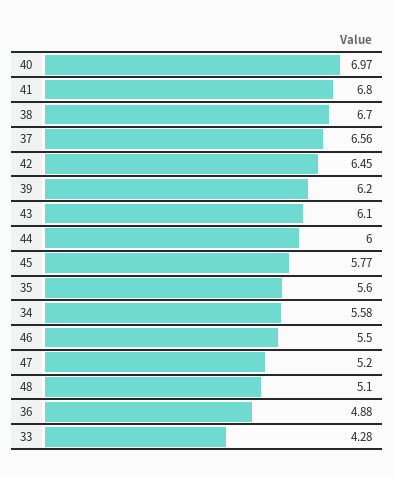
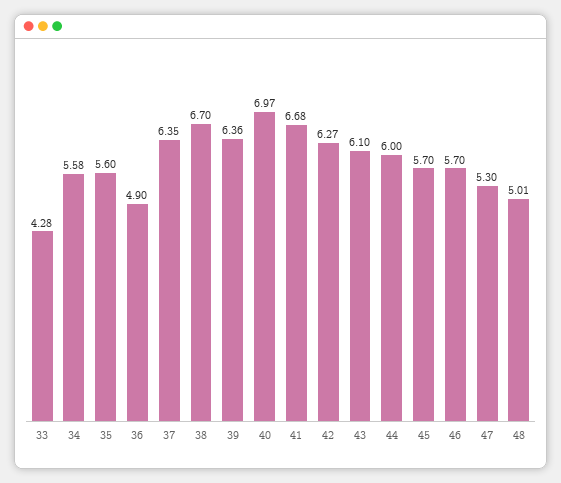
  {
    "40": 6.97,
-   "41": 6.8,
+   "41": 6.68,
    "38": 6.7,
-   "37": 6.56,
+   "37": 6.35,
-   "42": 6.45,
+   "42": 6.27,
-   "39": 6.2,
+   "39": 6.36,
    "43": 6.1,
    "44": 6,
-   "45": 5.77,
+   "45": 5.7,
    "35": 5.6,
    "34": 5.58,
-   "46": 5.5,
+   "46": 5.7,
-   "47": 5.2,
+   "47": 5.3,
-   "48": 5.1,
+   "48": 5.01,
-   "36": 4.88,
+   "36": 4.9,
    "33": 4.28
  }

